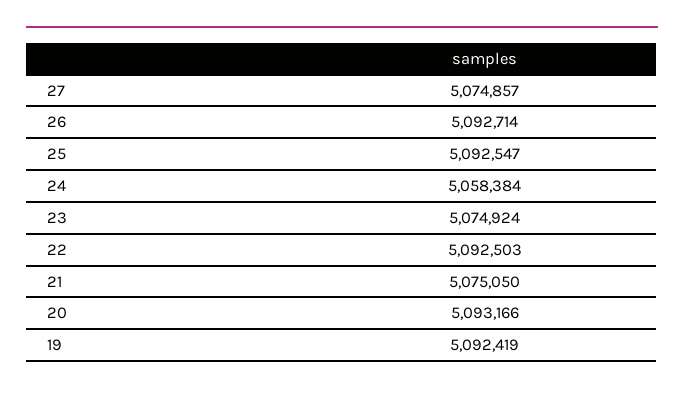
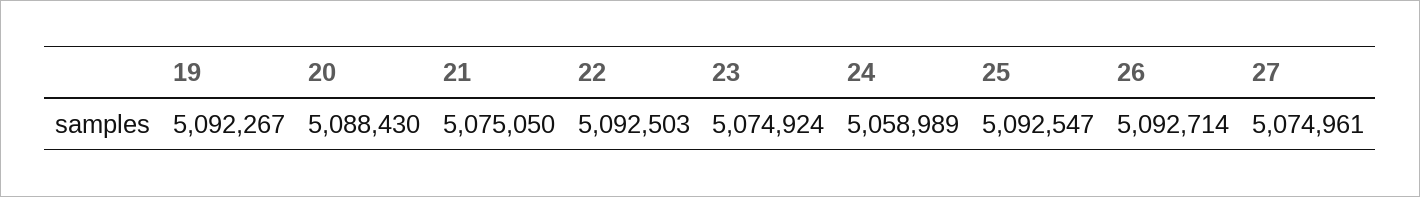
  {
-   "27": 5074857,
+   "27": 5074961,
    "26": 5092714,
    "25": 5092547,
-   "24": 5058384,
+   "24": 5058989,
    "23": 5074924,
    "22": 5092503,
    "21": 5075050,
-   "20": 5093166,
+   "20": 5088430,
-   "19": 5092419
+   "19": 5092267
  }

